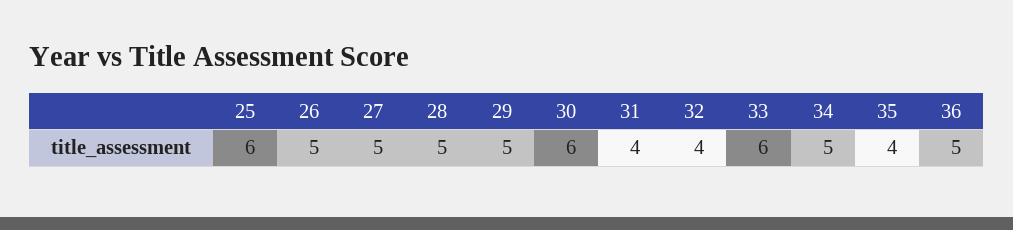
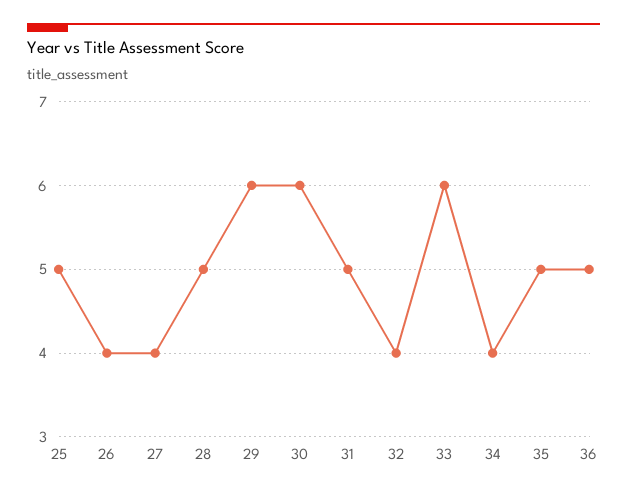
  {
-   "25": 6,
+   "25": 5,
-   "26": 5,
+   "26": 4,
-   "27": 5,
+   "27": 4,
    "28": 5,
-   "29": 5,
+   "29": 6,
    "30": 6,
-   "31": 4,
+   "31": 5,
    "32": 4,
    "33": 6,
-   "34": 5,
+   "34": 4,
-   "35": 4,
+   "35": 5,
    "36": 5
  }

